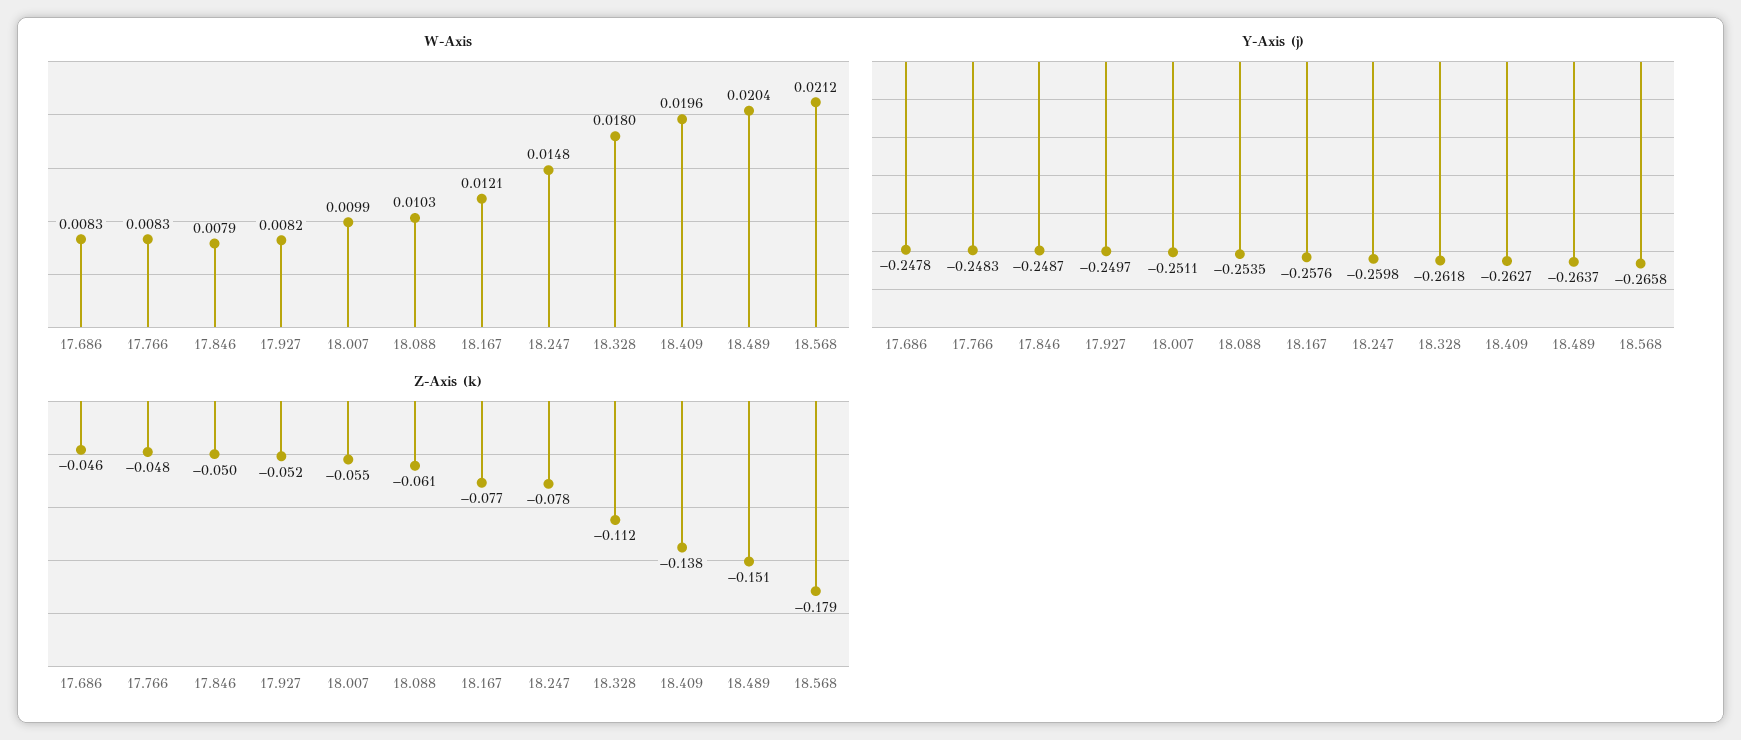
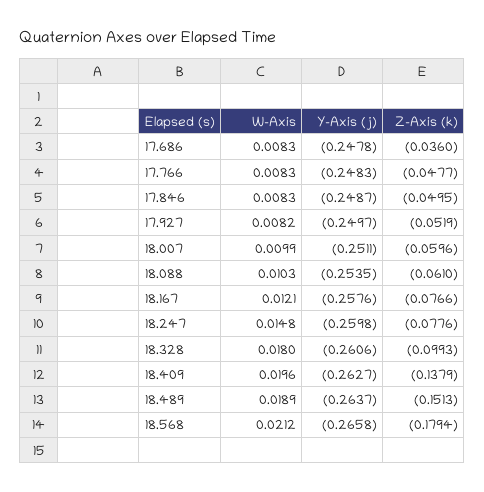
  {
    "W-Axis": {
      "17.686": 0.0083,
      "17.766": 0.0083,
-     "17.846": 0.0079,
+     "17.846": 0.0083,
      "17.927": 0.0082,
      "18.007": 0.0099,
      "18.088": 0.0103,
      "18.167": 0.0121,
      "18.247": 0.0148,
      "18.328": 0.018,
      "18.409": 0.0196,
-     "18.489": 0.0204,
+     "18.489": 0.0189,
      "18.568": 0.0212
    },
    "Y-Axis (j)": {
      "17.686": -0.2478,
      "17.766": -0.2483,
      "17.846": -0.2487,
      "17.927": -0.2497,
      "18.007": -0.2511,
      "18.088": -0.2535,
      "18.167": -0.2576,
      "18.247": -0.2598,
-     "18.328": -0.2618,
+     "18.328": -0.2606,
      "18.409": -0.2627,
      "18.489": -0.2637,
      "18.568": -0.2658
    },
    "Z-Axis (k)": {
-     "17.686": -0.046,
+     "17.686": -0.036,
      "17.766": -0.0477,
      "17.846": -0.0495,
      "17.927": -0.0519,
-     "18.007": -0.055,
+     "18.007": -0.0596,
      "18.088": -0.061,
      "18.167": -0.0766,
      "18.247": -0.0776,
-     "18.328": -0.112,
+     "18.328": -0.0993,
      "18.409": -0.1379,
      "18.489": -0.1513,
      "18.568": -0.1794
    }
  }

